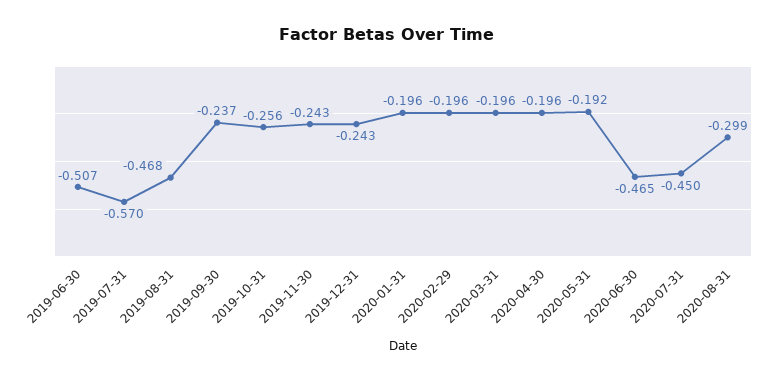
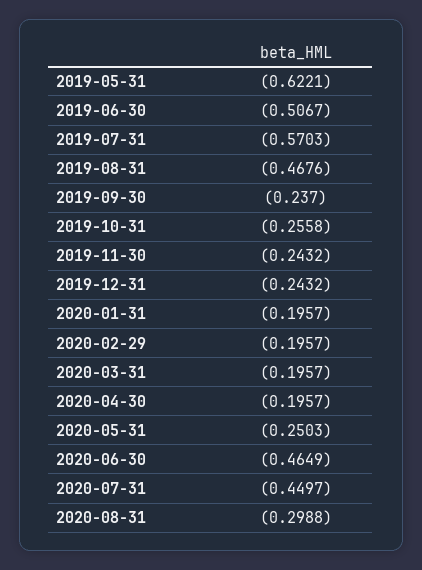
  {
    "2019-06-30": -0.5067,
    "2019-07-31": -0.5703,
    "2019-08-31": -0.4676,
    "2019-09-30": -0.237,
    "2019-10-31": -0.2558,
    "2019-11-30": -0.2432,
    "2019-12-31": -0.2432,
    "2020-01-31": -0.1957,
    "2020-02-29": -0.1957,
    "2020-03-31": -0.1957,
    "2020-04-30": -0.1957,
-   "2020-05-31": -0.192,
+   "2020-05-31": -0.2503,
    "2020-06-30": -0.4649,
    "2020-07-31": -0.4497,
-   "2020-08-31": -0.2988
+   "2020-08-31": -0.2988,
+   "2019-05-31": -0.6221
  }

